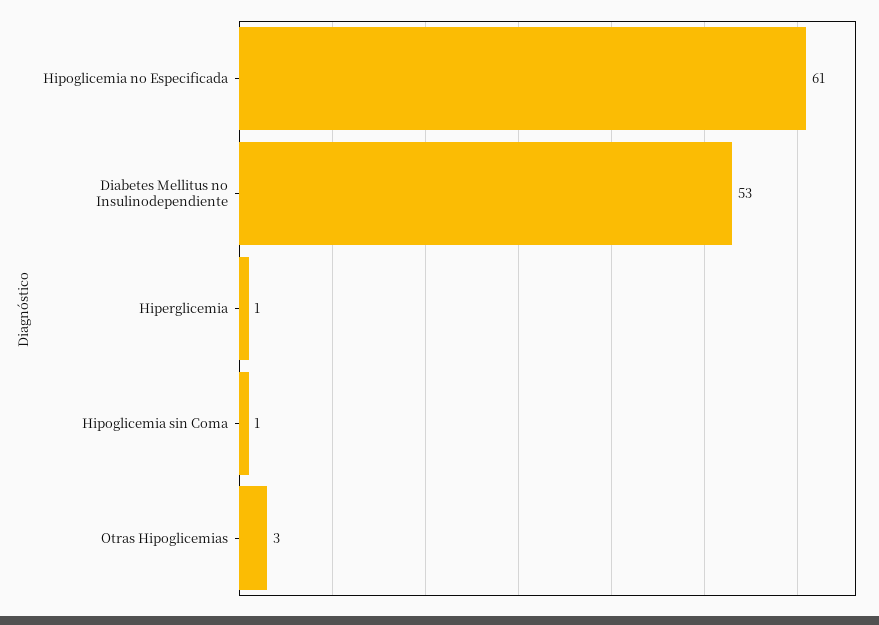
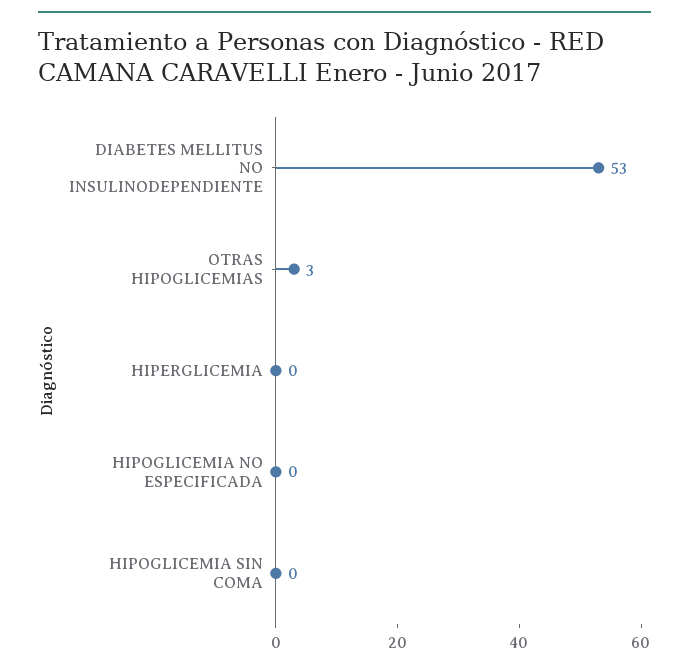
  {
-   "Hipoglicemia no Especificada": 61,
+   "Hipoglicemia no Especificada": 0,
    "Diabetes Mellitus no Insulinodependiente": 53,
-   "Hiperglicemia": 1,
+   "Hiperglicemia": 0,
-   "Hipoglicemia sin Coma": 1,
+   "Hipoglicemia sin Coma": 0,
    "Otras Hipoglicemias": 3
  }

